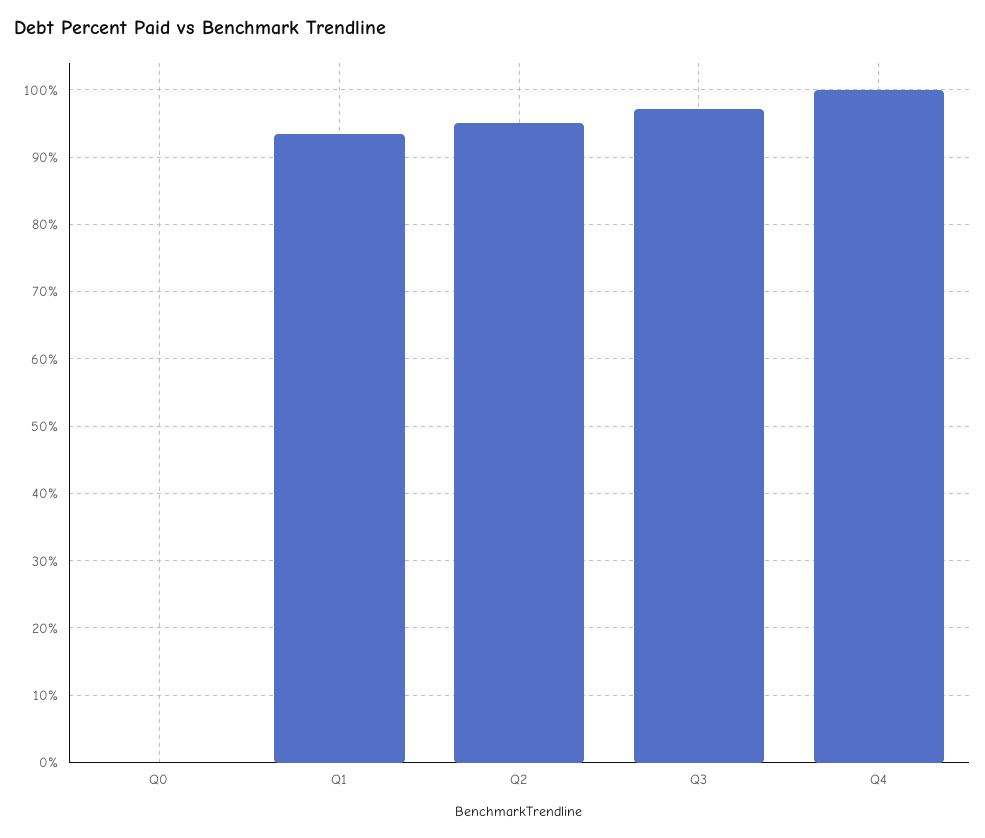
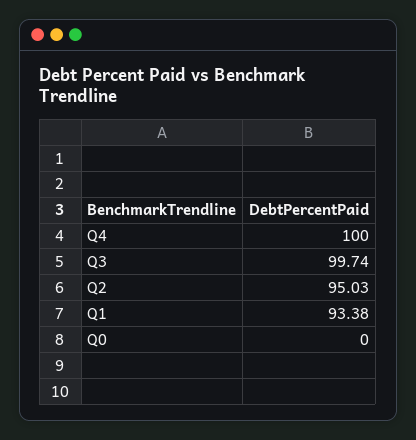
  {
    "Q0": 0,
    "Q1": 93.38,
    "Q2": 95.03,
-   "Q3": 97,
+   "Q3": 99.74,
    "Q4": 100
  }

